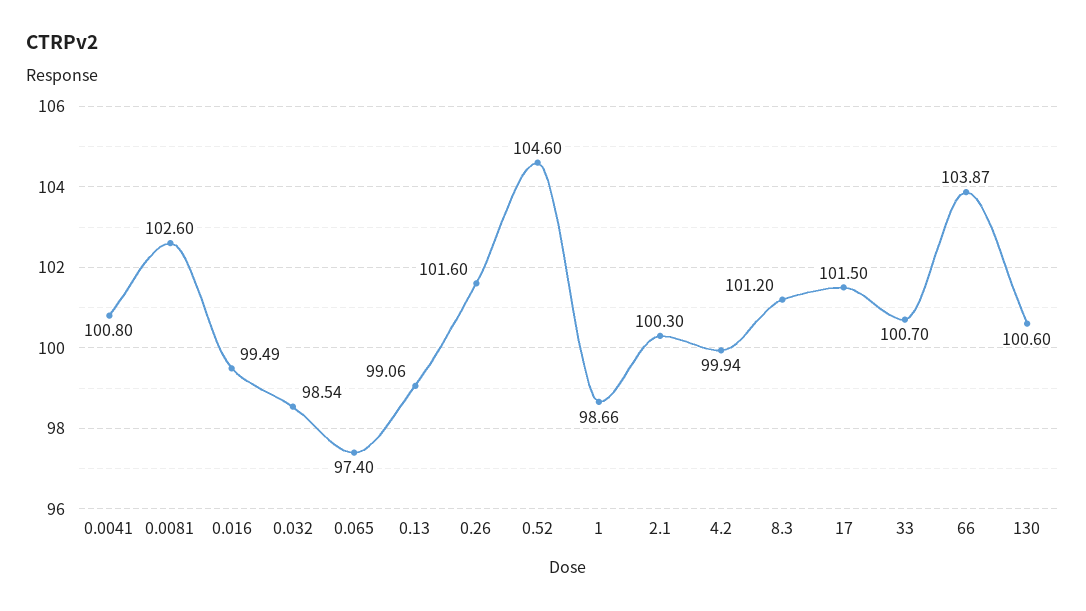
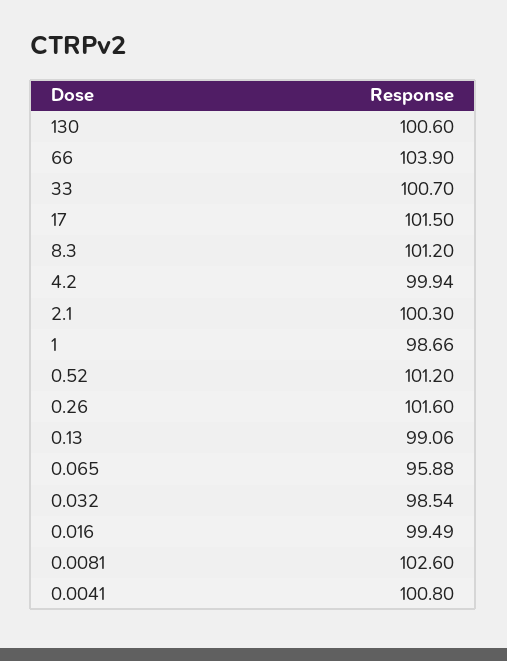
  {
    "0.0041": 100.8,
    "0.0081": 102.6,
    "0.016": 99.49,
    "0.032": 98.54,
-   "0.065": 97.4,
+   "0.065": 95.88,
    "0.13": 99.06,
    "0.26": 101.6,
-   "0.52": 104.6,
+   "0.52": 101.2,
    "1": 98.66,
    "2.1": 100.3,
    "4.2": 99.94,
    "8.3": 101.2,
    "17": 101.5,
    "33": 100.7,
-   "66": 103.87,
+   "66": 103.9,
    "130": 100.6
  }

